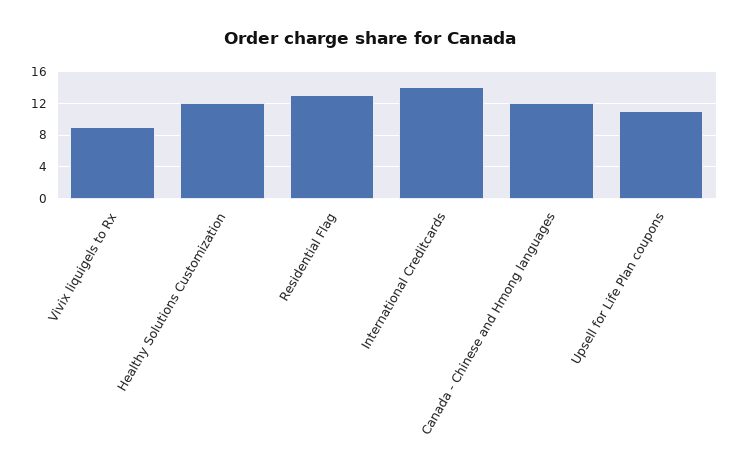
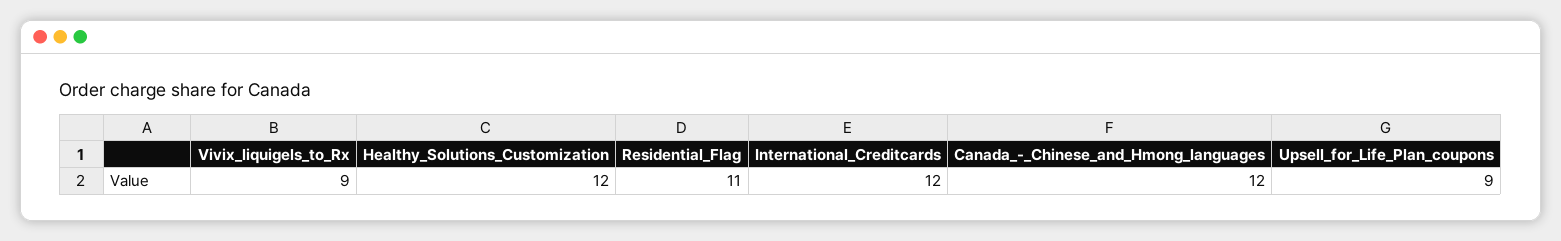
  {
    "Vivix liquigels to Rx": 9,
    "Healthy Solutions Customization": 12,
-   "Residential Flag": 13,
+   "Residential Flag": 11,
-   "International Creditcards": 14,
+   "International Creditcards": 12,
    "Canada - Chinese and Hmong languages": 12,
-   "Upsell for Life Plan coupons": 11
+   "Upsell for Life Plan coupons": 9
  }

